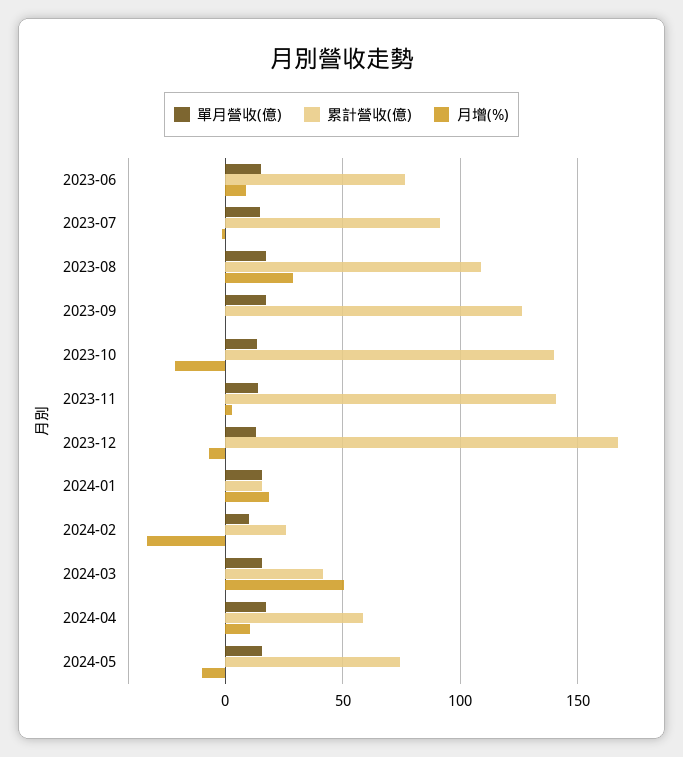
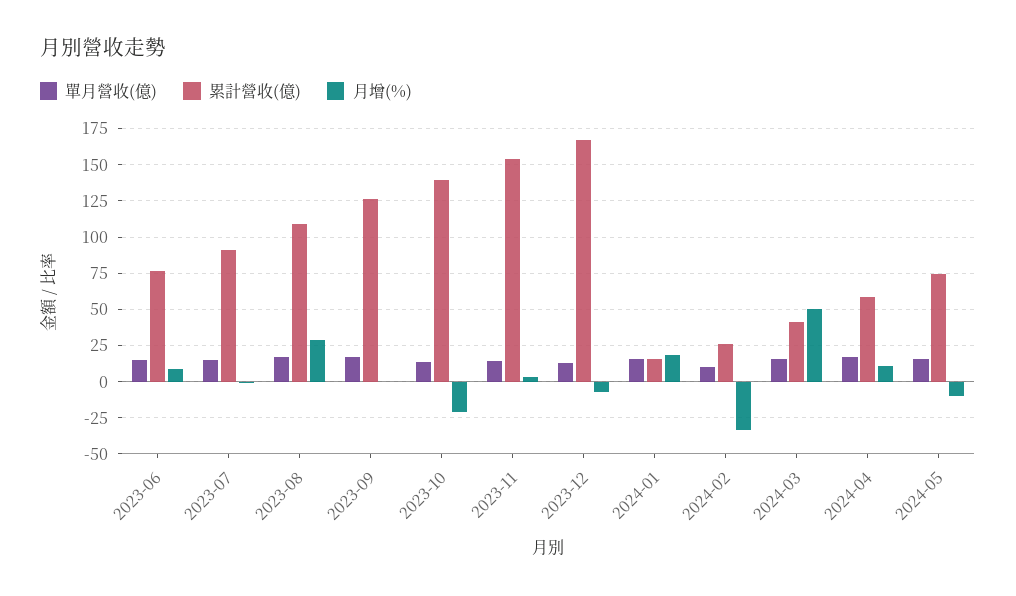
  {
    "單月營收(億)": {
      "2023-06": 15,
      "2023-07": 15,
      "2023-08": 15,
      "2023-09": 15,
      "2023-10": 15,
      "2023-11": 15,
      "2023-12": 15,
      "2024-01": 15,
      "2024-02": 10,
      "2024-03": 15,
      "2024-04": 15,
      "2024-05": 15
    },
    "累計營收(億)": {
      "2023-06": 75,
      "2023-07": 90,
      "2023-08": 110,
      "2023-09": 125,
      "2023-10": 140,
-     "2023-11": 140,
+     "2023-11": 155,
      "2023-12": 165,
      "2024-01": 15,
      "2024-02": 25,
      "2024-03": 40,
      "2024-04": 60,
      "2024-05": 75
    },
    "月增(%)": {
      "2023-06": 10,
      "2023-07": 0,
      "2023-08": 30,
      "2023-09": 0,
      "2023-10": -20,
      "2023-11": 5,
      "2023-12": -5,
      "2024-01": 20,
      "2024-02": -35,
      "2024-03": 50,
      "2024-04": 10,
      "2024-05": -10
    }
  }

